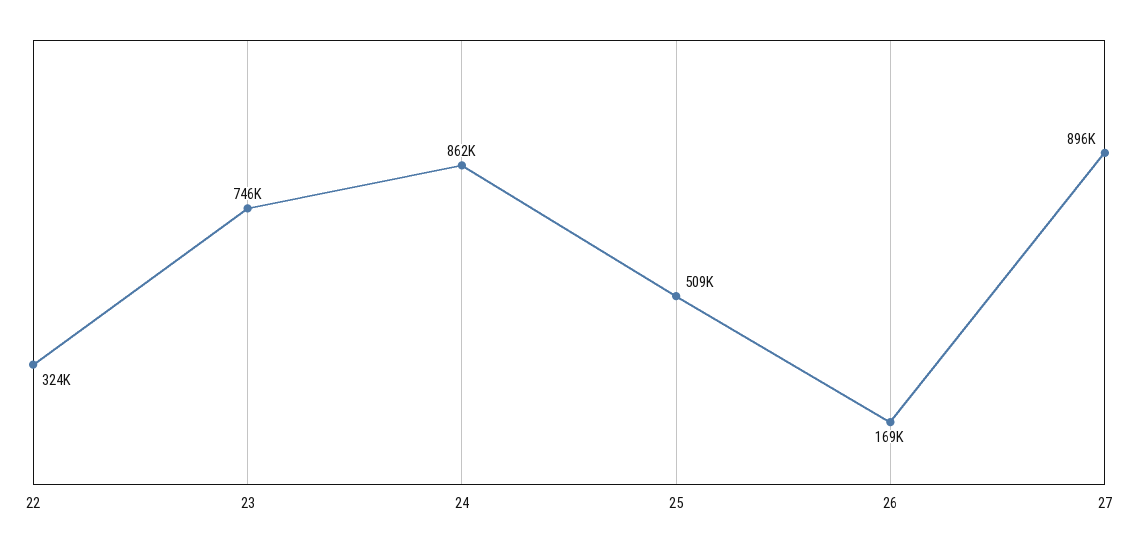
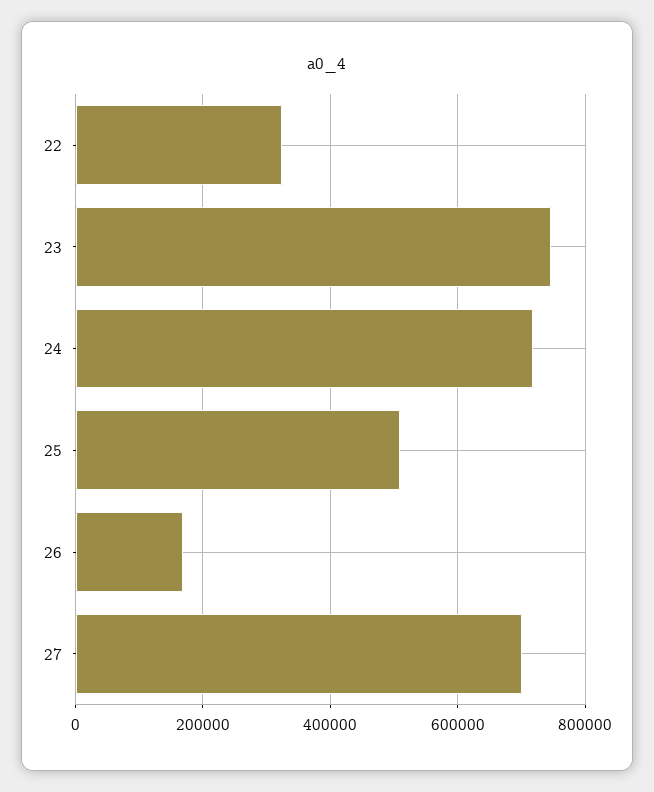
  {
    "22": 324000,
    "23": 746000,
-   "24": 862000,
+   "24": 720000,
    "25": 509000,
    "26": 169000,
-   "27": 896000
+   "27": 700000
  }

